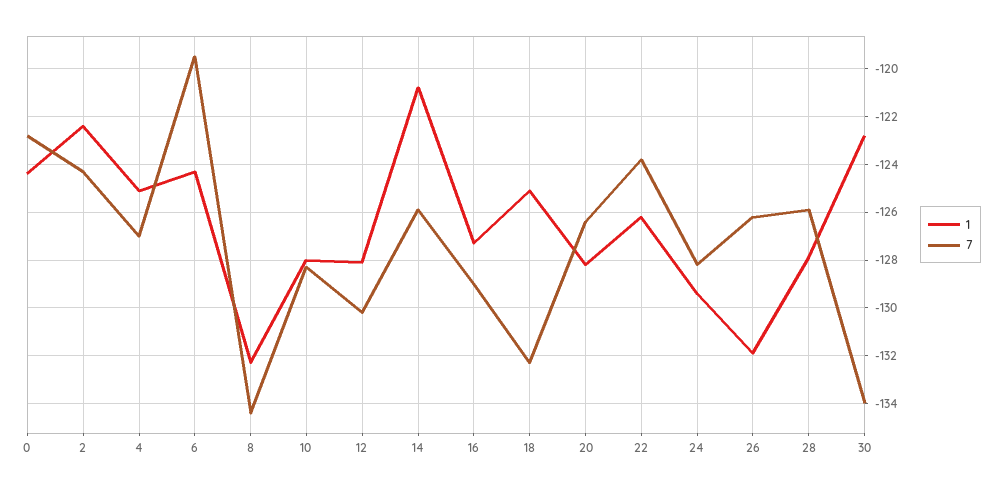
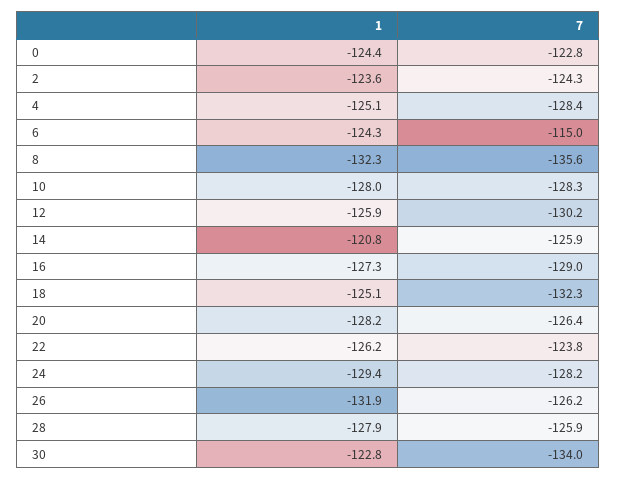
  {
    "1": {
      "0": -124.4,
-     "2": -122.5,
+     "2": -123.6,
      "4": -125.1,
      "6": -124.3,
      "8": -132.3,
      "10": -128,
-     "12": -128,
+     "12": -125.9,
      "14": -120.8,
      "16": -127.3,
      "18": -125.1,
      "20": -128.2,
      "22": -126.2,
      "24": -129.4,
      "26": -131.9,
      "28": -127.9,
      "30": -122.8
    },
    "7": {
      "0": -122.8,
      "2": -124.3,
-     "4": -127,
+     "4": -128.4,
-     "6": -119.5,
+     "6": -115,
-     "8": -134.5,
+     "8": -135.6,
      "10": -128.3,
      "12": -130.2,
      "14": -125.9,
      "16": -129,
      "18": -132.3,
      "20": -126.4,
      "22": -123.8,
      "24": -128.2,
      "26": -126.2,
      "28": -125.9,
      "30": -134
    }
  }

